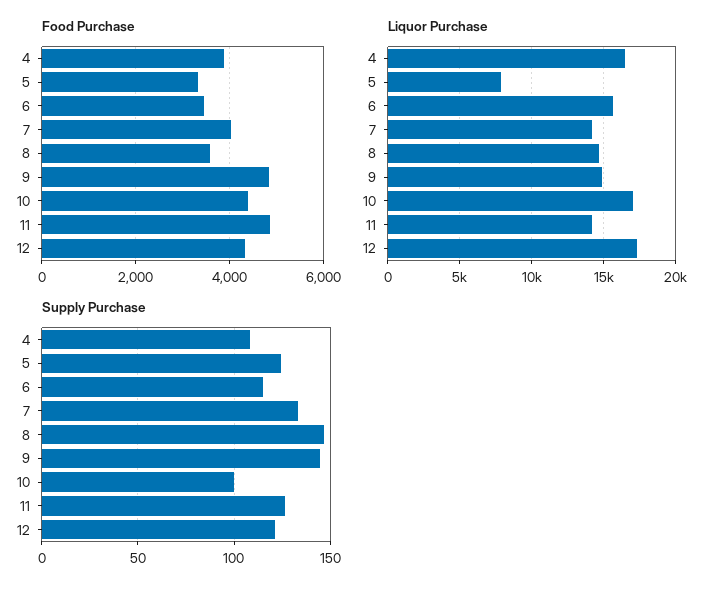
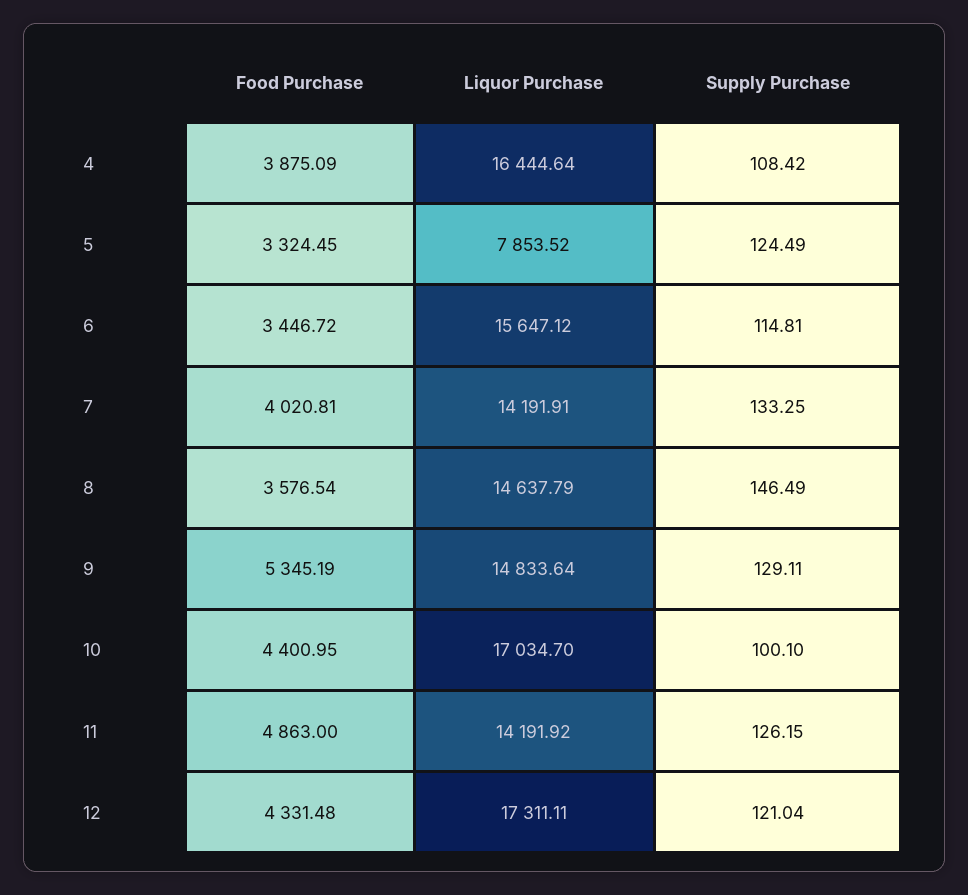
  {
    "Food Purchase": {
      "4": 3875.09,
      "5": 3324.45,
      "6": 3446.72,
      "7": 4020.81,
      "8": 3576.54,
-     "9": 4800,
+     "9": 5345.19,
      "10": 4400.95,
      "11": 4863,
      "12": 4331.48
    },
    "Liquor Purchase": {
      "4": 16444.64,
      "5": 7853.52,
      "6": 15647.12,
      "7": 14191.91,
      "8": 14637.79,
      "9": 14833.64,
      "10": 17034.7,
      "11": 14191.92,
      "12": 17311.11
    },
    "Supply Purchase": {
      "4": 108.42,
      "5": 124.49,
      "6": 114.81,
      "7": 133.25,
      "8": 146.49,
-     "9": 145,
+     "9": 129.11,
      "10": 100.1,
      "11": 126.15,
      "12": 121.04
    }
  }

